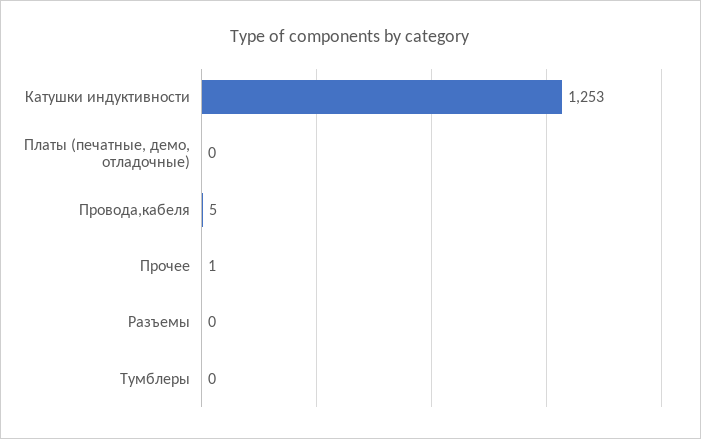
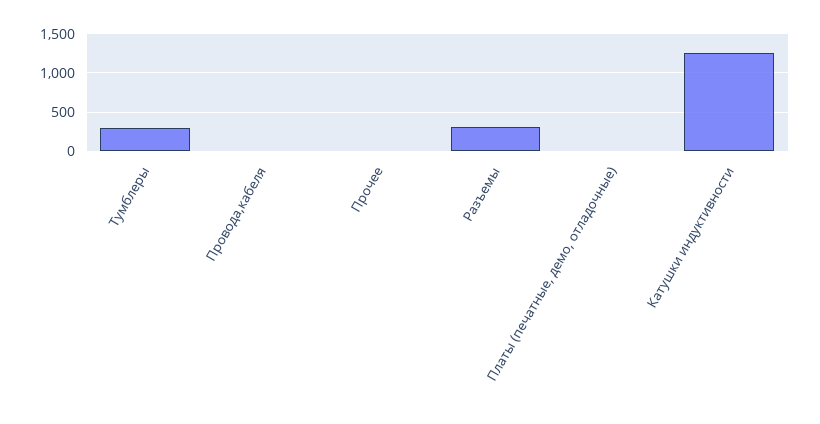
  {
    "Катушки индуктивности": 1253,
    "Платы (печатные, демо, отладочные)": 0,
    "Провода,кабеля": 5,
    "Прочее": 1,
-   "Разъемы": 0,
+   "Разъемы": 300,
-   "Тумблеры": 0
+   "Тумблеры": 300
  }

